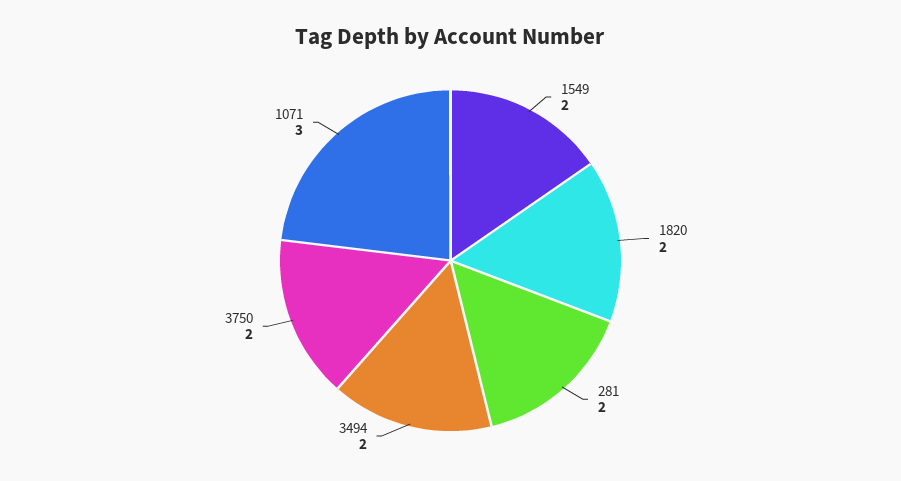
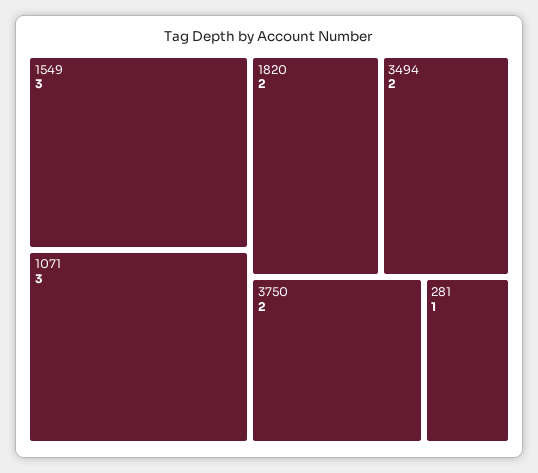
  {
-   "1549": 2,
+   "1549": 3,
    "1820": 2,
-   "281": 2,
+   "281": 1,
    "3494": 2,
    "3750": 2,
    "1071": 3
  }

